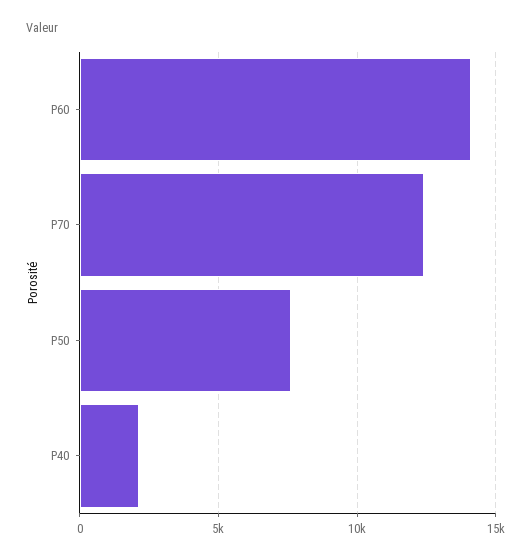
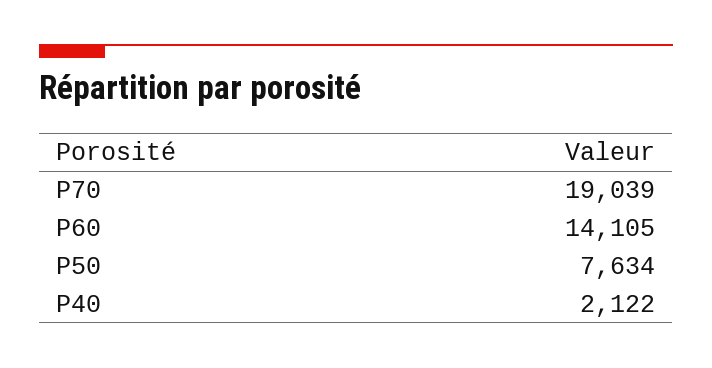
  {
    "P60": 14105,
-   "P70": 12500,
+   "P70": 19039,
    "P50": 7634,
    "P40": 2122
  }

